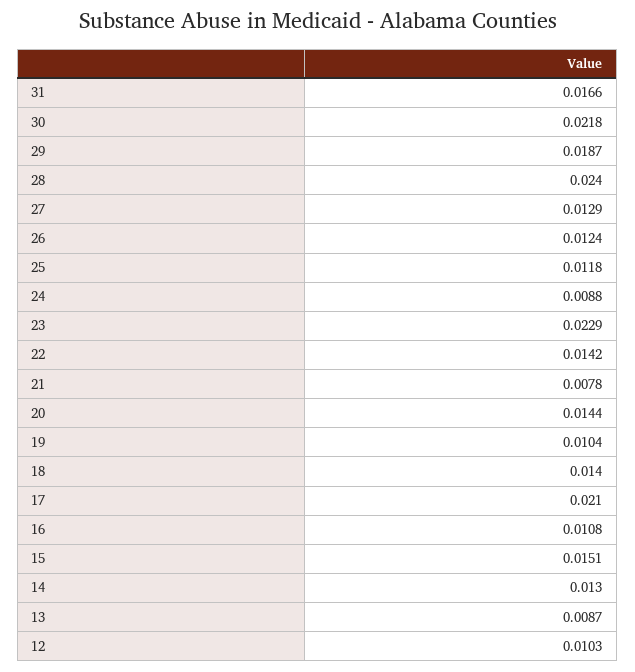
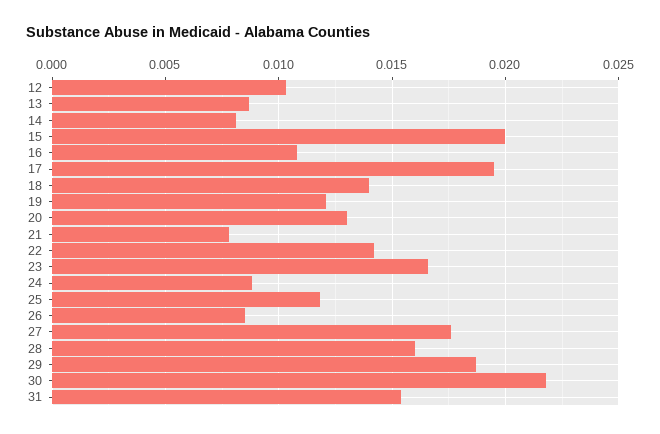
  {
-   "31": 0.0166,
+   "31": 0.0155,
    "30": 0.0218,
    "29": 0.0187,
-   "28": 0.024,
+   "28": 0.016,
-   "27": 0.0129,
+   "27": 0.0175,
-   "26": 0.0124,
+   "26": 0.0085,
    "25": 0.0118,
    "24": 0.0088,
-   "23": 0.0229,
+   "23": 0.0165,
    "22": 0.0142,
    "21": 0.0078,
-   "20": 0.0144,
+   "20": 0.013,
-   "19": 0.0104,
+   "19": 0.012,
    "18": 0.014,
-   "17": 0.021,
+   "17": 0.0195,
    "16": 0.0108,
-   "15": 0.0151,
+   "15": 0.02,
-   "14": 0.013,
+   "14": 0.008,
    "13": 0.0087,
    "12": 0.0103
  }

